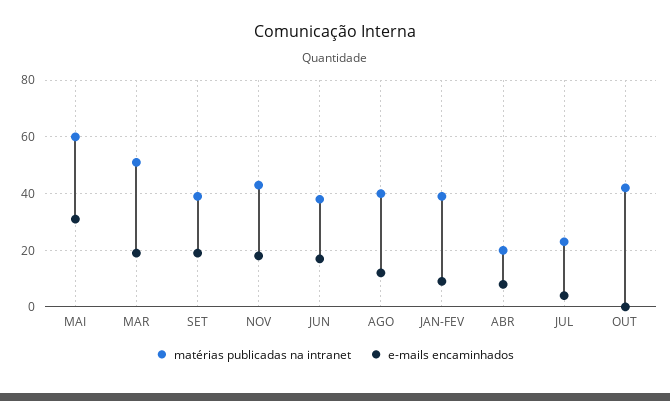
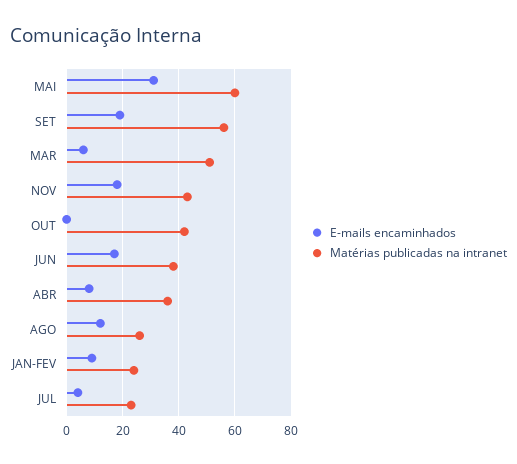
  {
    "matérias publicadas na intranet": {
      "MAI": 60,
      "MAR": 50,
-     "SET": 40,
+     "SET": 55,
      "NOV": 45,
      "JUN": 40,
-     "AGO": 40,
+     "AGO": 25,
-     "JAN-FEV": 40,
+     "JAN-FEV": 25,
-     "ABR": 20,
+     "ABR": 35,
      "JUL": 25,
      "OUT": 40
    },
    "e-mails encaminhados": {
      "MAI": 30,
-     "MAR": 20,
+     "MAR": 5,
      "SET": 20,
      "NOV": 20,
      "JUN": 15,
      "AGO": 10,
      "JAN-FEV": 10,
      "ABR": 10,
      "JUL": 5,
      "OUT": 0
    }
  }

